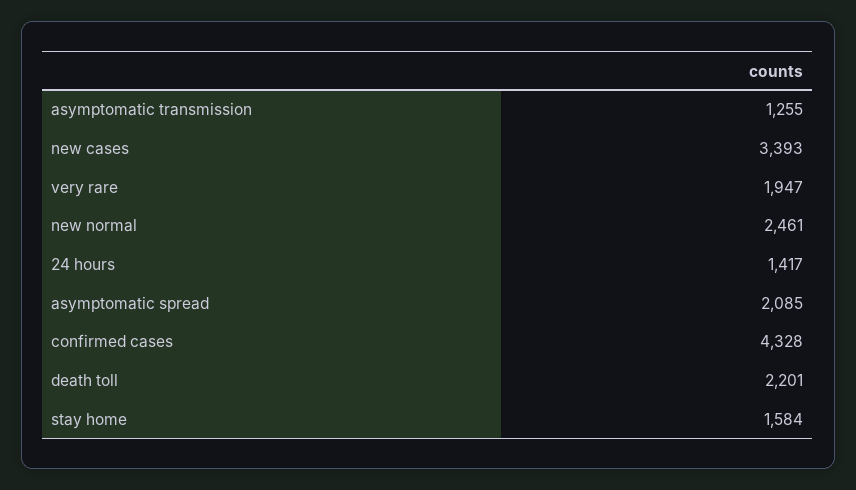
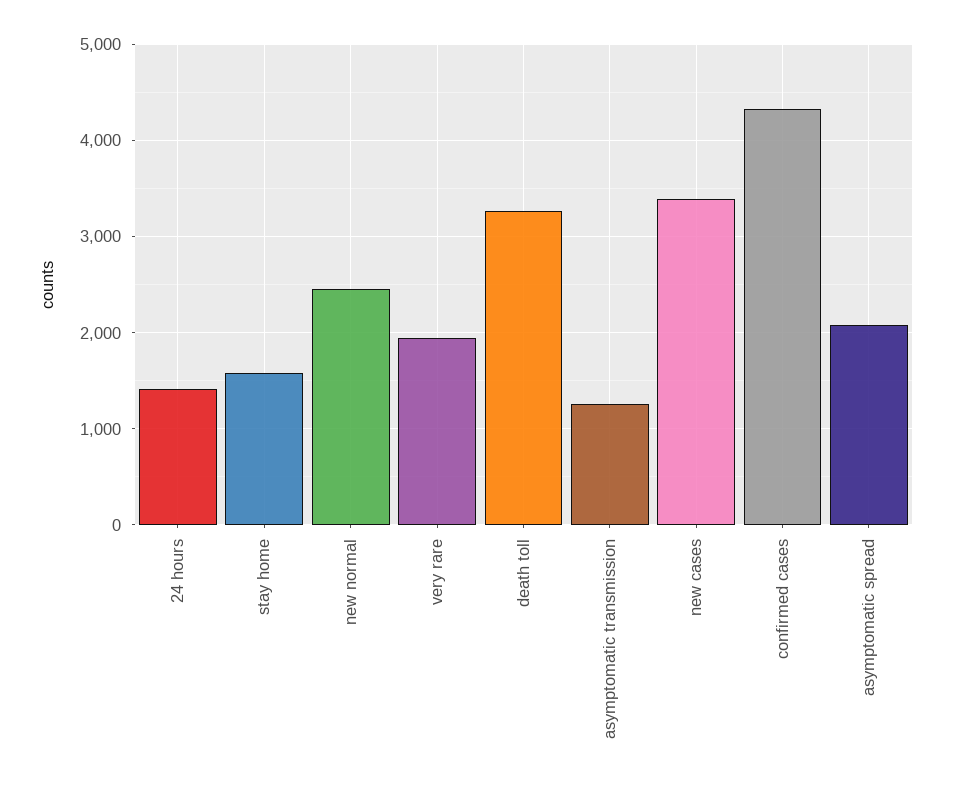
  {
    "asymptomatic transmission": 1255,
    "new cases": 3393,
    "very rare": 1947,
    "new normal": 2461,
    "24 hours": 1417,
    "asymptomatic spread": 2085,
    "confirmed cases": 4328,
-   "death toll": 2201,
+   "death toll": 3300,
    "stay home": 1584
  }

